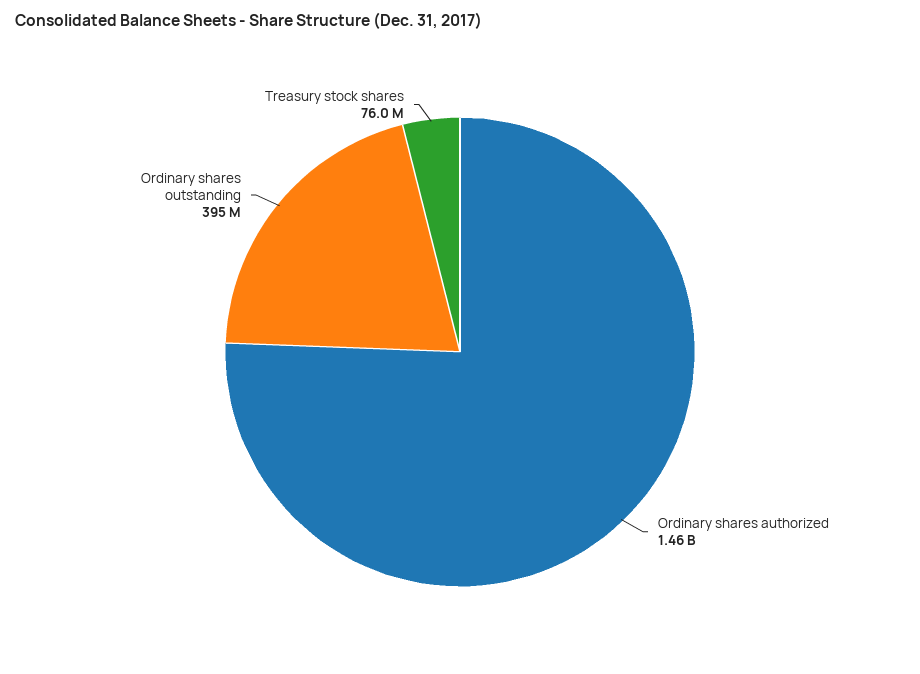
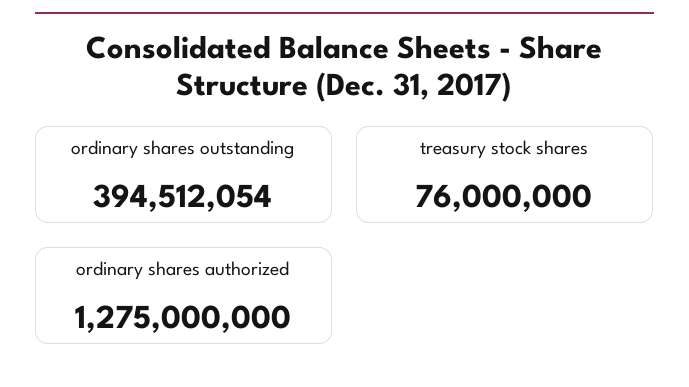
  {
-   "Ordinary shares authorized": 1460000000,
+   "Ordinary shares authorized": 1275000000,
    "Ordinary shares outstanding": 394512054,
    "Treasury stock shares": 76000000
  }

